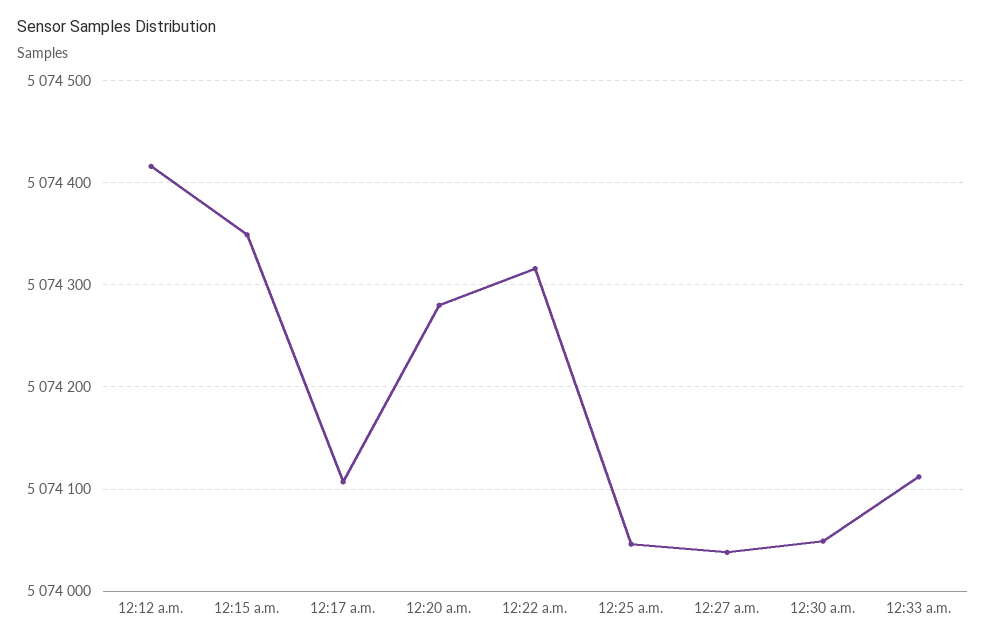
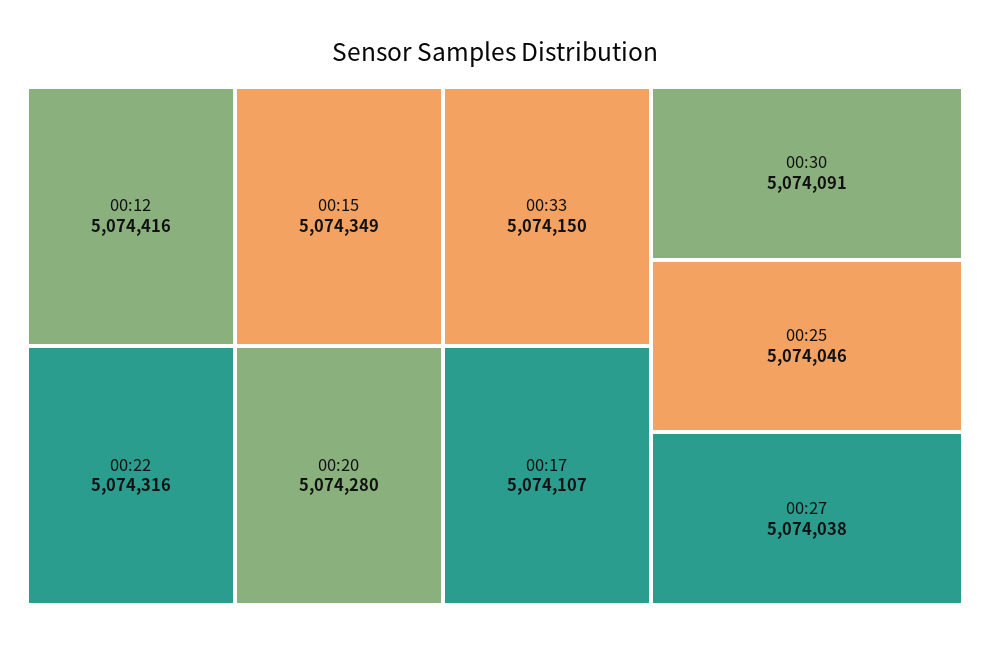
  {
    "12:12 a.m.": 5074416,
    "12:15 a.m.": 5074349,
    "12:17 a.m.": 5074107,
    "12:20 a.m.": 5074280,
    "12:22 a.m.": 5074316,
    "12:25 a.m.": 5074046,
    "12:27 a.m.": 5074038,
-   "12:30 a.m.": 5074050,
+   "12:30 a.m.": 5074091,
-   "12:33 a.m.": 5074110
+   "12:33 a.m.": 5074150
  }

